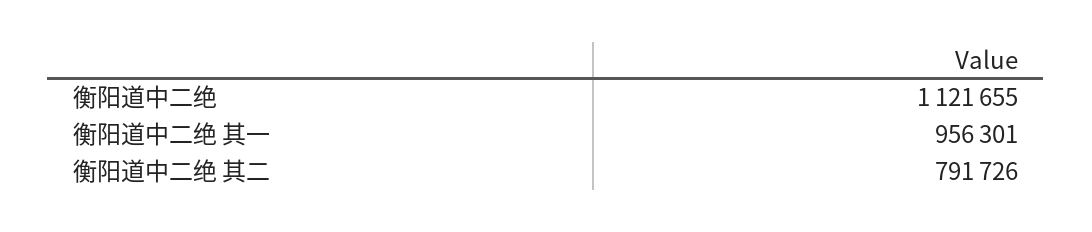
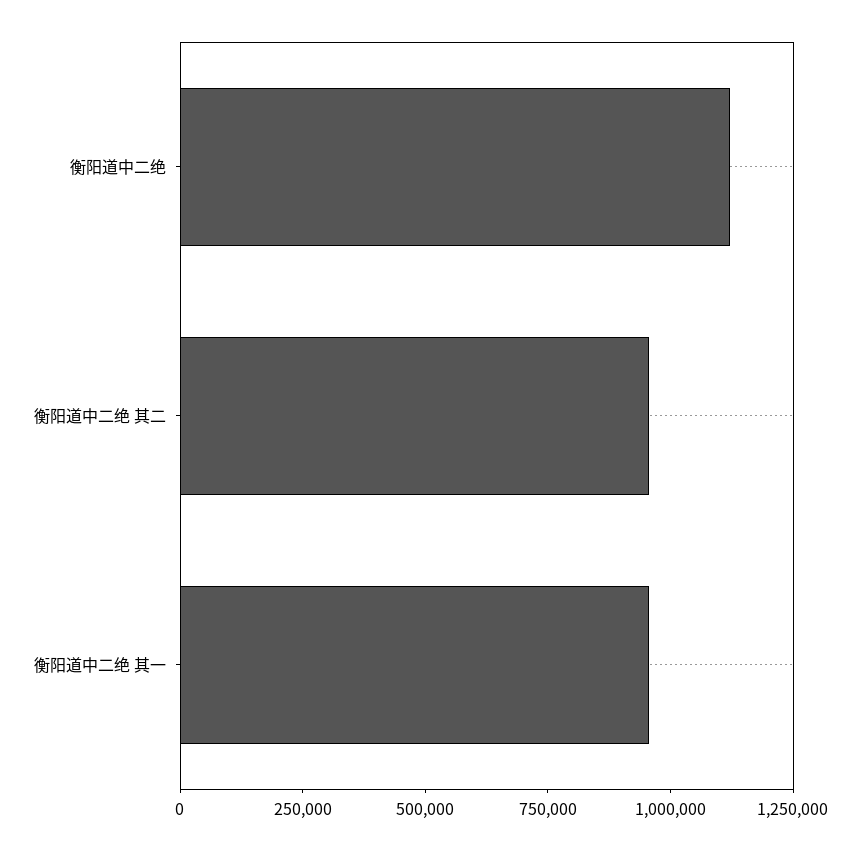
  {
    "衡阳道中二绝": 1121655,
    "衡阳道中二绝 其一": 956301,
-   "衡阳道中二绝 其二": 791726
+   "衡阳道中二绝 其二": 950000
  }

